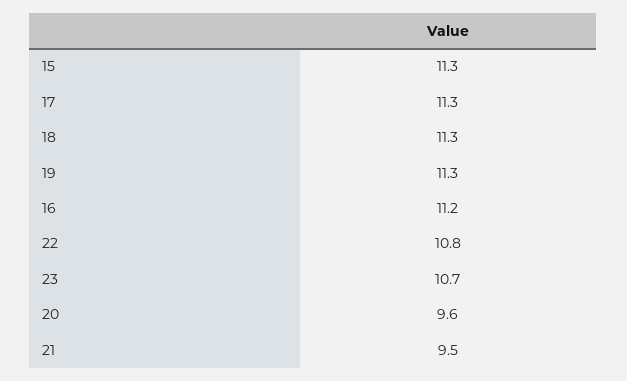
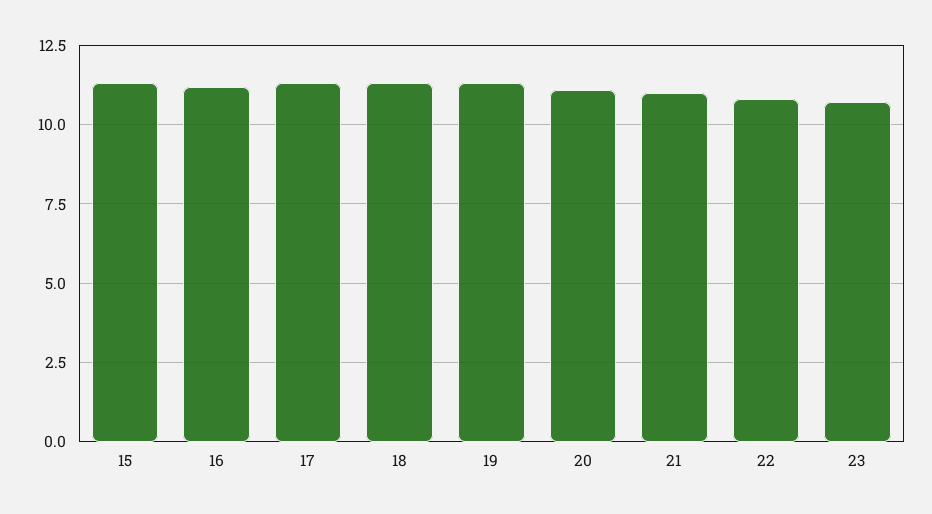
  {
    "15": 11.3,
    "17": 11.3,
    "18": 11.3,
    "19": 11.3,
    "16": 11.2,
    "22": 10.8,
    "23": 10.7,
-   "20": 9.6,
+   "20": 11,
-   "21": 9.5
+   "21": 11
  }

